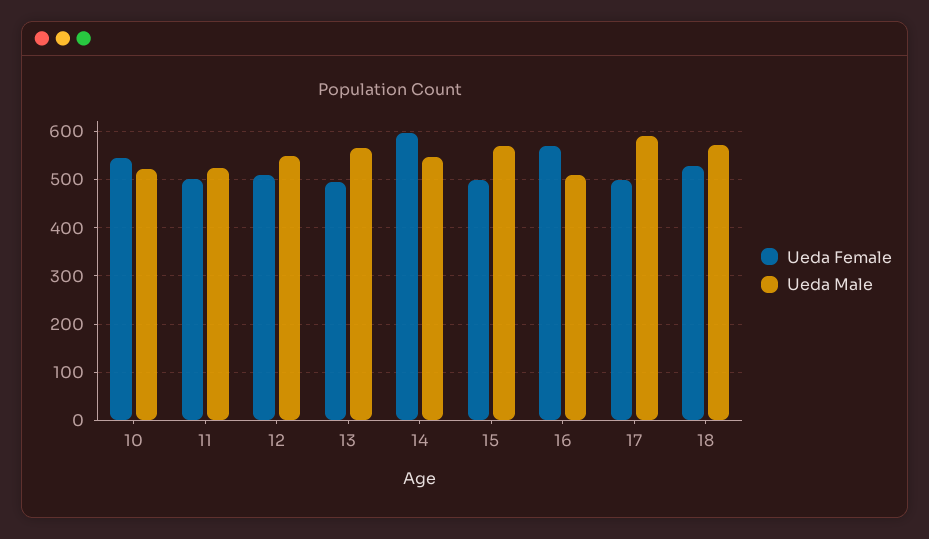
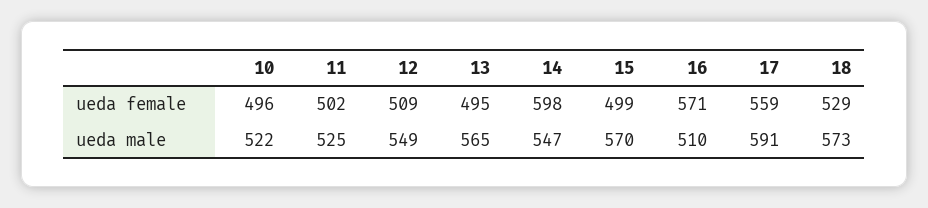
  {
    "Ueda Female": {
-     "10": 540,
+     "10": 496,
      "11": 502,
      "12": 509,
      "13": 495,
      "14": 598,
      "15": 499,
      "16": 571,
-     "17": 500,
+     "17": 559,
      "18": 529
    },
    "Ueda Male": {
      "10": 522,
      "11": 525,
      "12": 549,
      "13": 565,
      "14": 547,
      "15": 570,
      "16": 510,
      "17": 591,
      "18": 573
    }
  }

